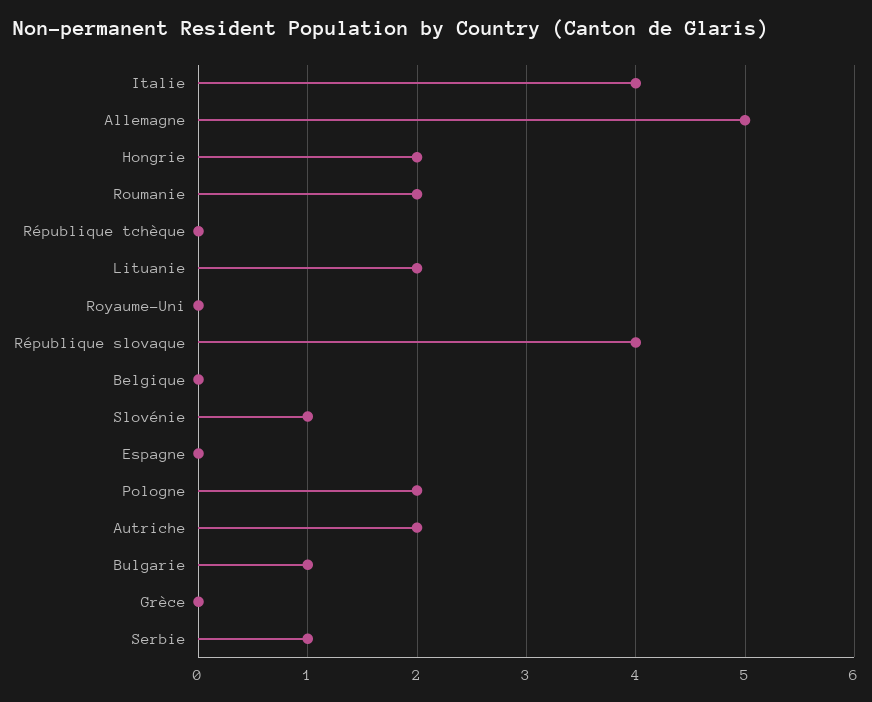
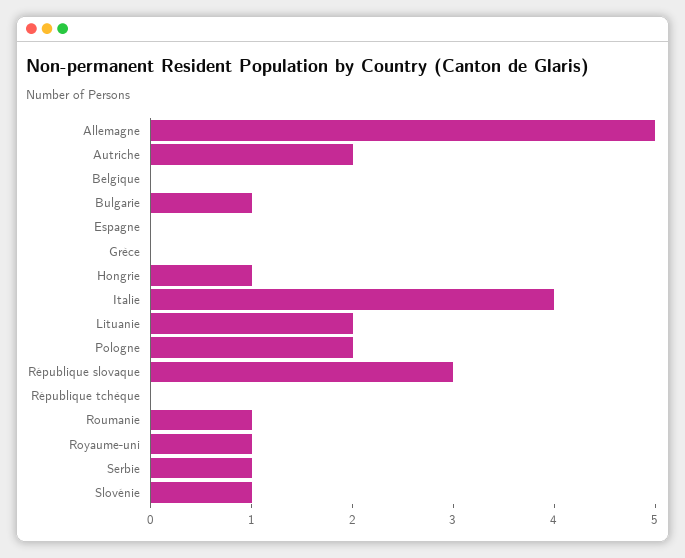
  {
    "Italie": 4,
    "Allemagne": 5,
-   "Hongrie": 2,
+   "Hongrie": 1,
-   "Roumanie": 2,
+   "Roumanie": 1,
    "République tchèque": 0,
    "Lituanie": 2,
-   "Royaume-Uni": 0,
+   "Royaume-Uni": 1,
-   "République slovaque": 4,
+   "République slovaque": 3,
    "Belgique": 0,
    "Slovénie": 1,
    "Espagne": 0,
    "Pologne": 2,
    "Autriche": 2,
    "Bulgarie": 1,
    "Grèce": 0,
    "Serbie": 1
  }

